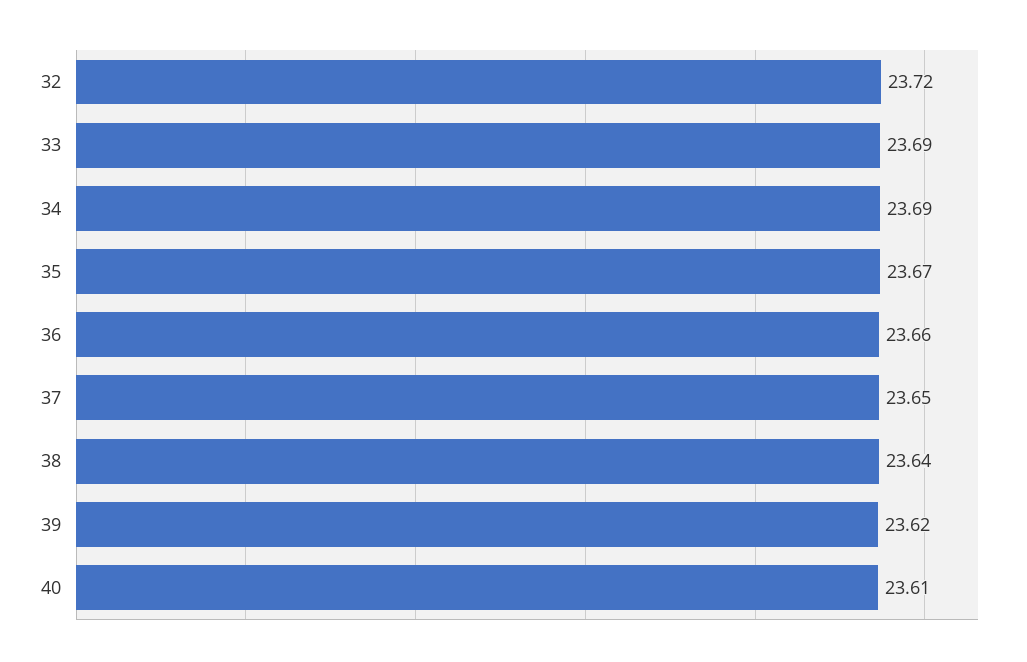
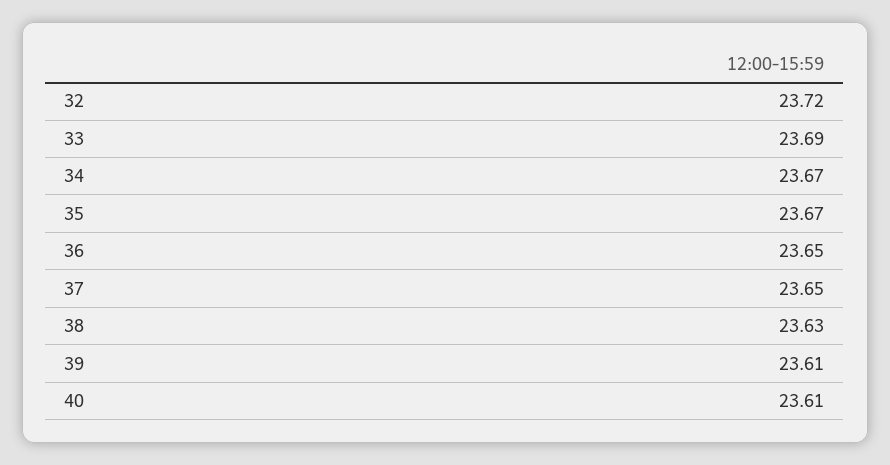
  {
    "32": 23.72,
    "33": 23.69,
-   "34": 23.69,
+   "34": 23.67,
    "35": 23.67,
-   "36": 23.66,
+   "36": 23.65,
    "37": 23.65,
-   "38": 23.64,
+   "38": 23.63,
-   "39": 23.62,
+   "39": 23.61,
    "40": 23.61
  }

